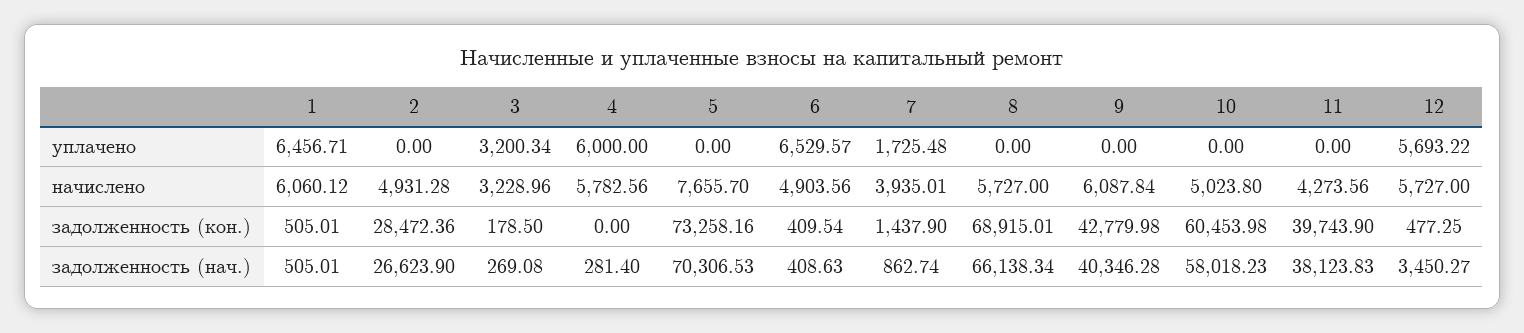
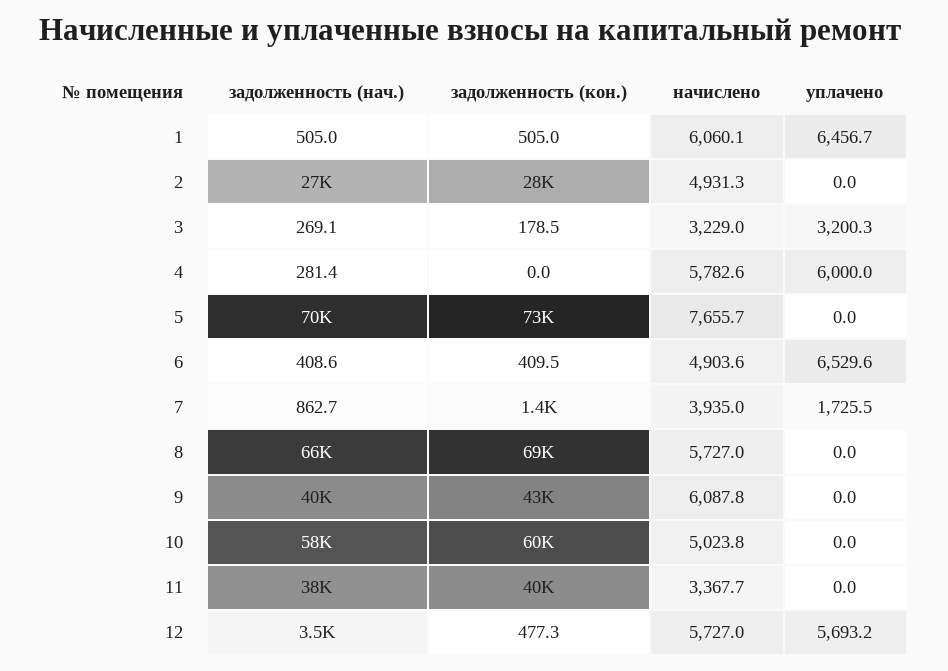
  {
    "1": {
      "уплачено": 6456.71,
      "начислено": 6060.12,
      "задолженность (кон.)": 505.01,
      "задолженность (нач.)": 505.01
    },
    "2": {
      "уплачено": 0,
      "начислено": 4931.28,
      "задолженность (кон.)": 28472.36,
      "задолженность (нач.)": 26623.9
    },
    "3": {
      "уплачено": 3200.34,
      "начислено": 3228.96,
      "задолженность (кон.)": 178.5,
      "задолженность (нач.)": 269.08
    },
    "4": {
      "уплачено": 6000,
      "начислено": 5782.56,
      "задолженность (кон.)": 0,
      "задолженность (нач.)": 281.4
    },
    "5": {
      "уплачено": 0,
      "начислено": 7655.7,
      "задолженность (кон.)": 73258.16,
      "задолженность (нач.)": 70306.53
    },
    "6": {
      "уплачено": 6529.57,
      "начислено": 4903.56,
      "задолженность (кон.)": 409.54,
      "задолженность (нач.)": 408.63
    },
    "7": {
      "уплачено": 1725.48,
      "начислено": 3935.01,
      "задолженность (кон.)": 1437.9,
      "задолженность (нач.)": 862.74
    },
    "8": {
      "уплачено": 0,
      "начислено": 5727,
      "задолженность (кон.)": 68915.01,
      "задолженность (нач.)": 66138.34
    },
    "9": {
      "уплачено": 0,
      "начислено": 6087.84,
      "задолженность (кон.)": 42779.98,
      "задолженность (нач.)": 40346.28
    },
    "10": {
      "уплачено": 0,
      "начислено": 5023.8,
      "задолженность (кон.)": 60453.98,
      "задолженность (нач.)": 58018.23
    },
    "11": {
      "уплачено": 0,
-     "начислено": 4273.56,
+     "начислено": 3367.7,
      "задолженность (кон.)": 39743.9,
      "задолженность (нач.)": 38123.83
    },
    "12": {
      "уплачено": 5693.22,
      "начислено": 5727,
      "задолженность (кон.)": 477.25,
      "задолженность (нач.)": 3450.27
    }
  }

